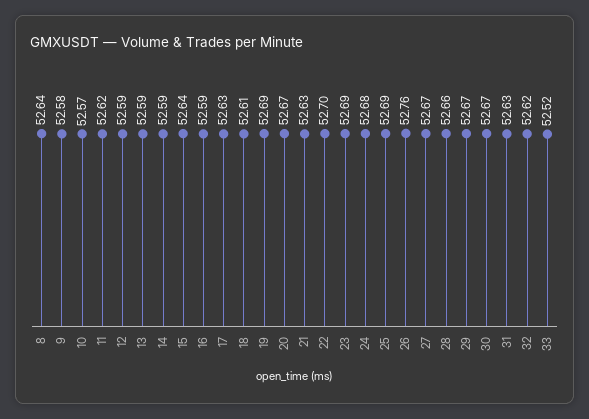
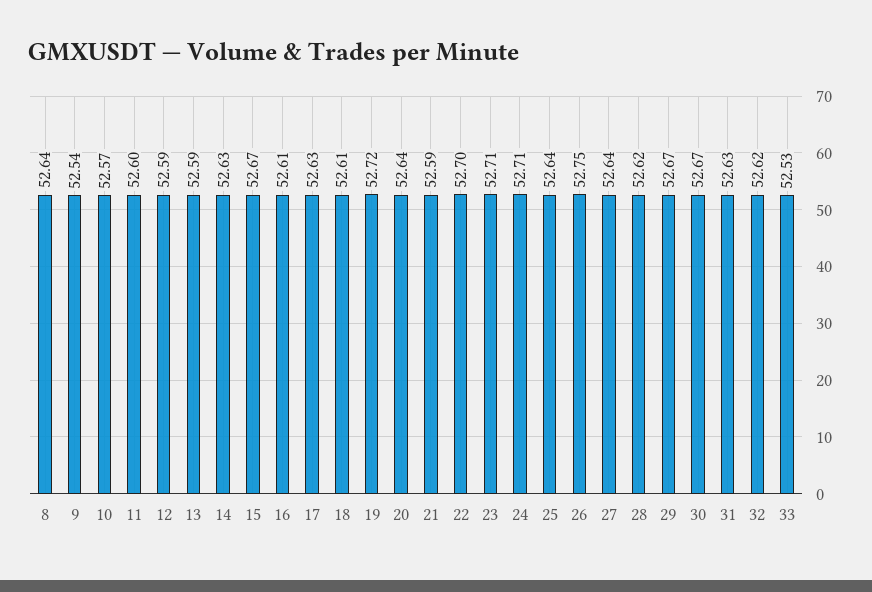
  {
    "8": 52.64,
-   "9": 52.58,
+   "9": 52.54,
    "10": 52.57,
-   "11": 52.62,
+   "11": 52.6,
    "12": 52.59,
    "13": 52.59,
-   "14": 52.59,
+   "14": 52.63,
-   "15": 52.64,
+   "15": 52.67,
-   "16": 52.59,
+   "16": 52.61,
    "17": 52.63,
    "18": 52.61,
-   "19": 52.69,
+   "19": 52.72,
-   "20": 52.67,
+   "20": 52.64,
-   "21": 52.63,
+   "21": 52.59,
    "22": 52.7,
-   "23": 52.69,
+   "23": 52.71,
-   "24": 52.68,
+   "24": 52.71,
-   "25": 52.69,
+   "25": 52.64,
-   "26": 52.76,
+   "26": 52.75,
-   "27": 52.67,
+   "27": 52.64,
-   "28": 52.66,
+   "28": 52.62,
    "29": 52.67,
    "30": 52.67,
    "31": 52.63,
    "32": 52.62,
-   "33": 52.52
+   "33": 52.53
  }

